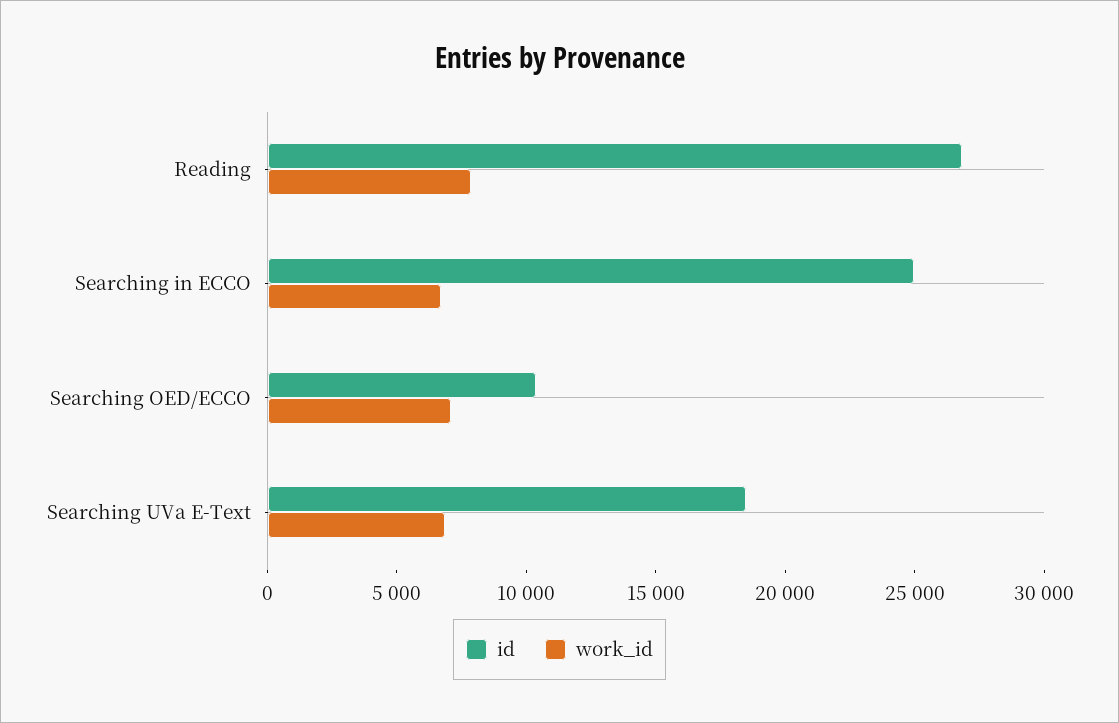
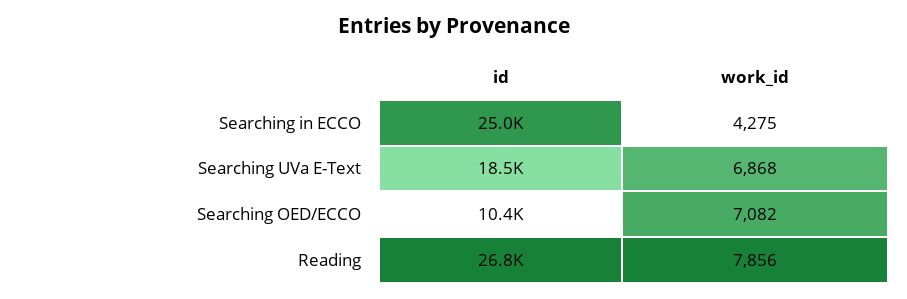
  {
    "id": {
      "Reading": 26800,
      "Searching in ECCO": 25000,
      "Searching OED/ECCO": 10400,
      "Searching UVa E-Text": 18500
    },
    "work_id": {
      "Reading": 7856,
-     "Searching in ECCO": 7000,
+     "Searching in ECCO": 4275,
      "Searching OED/ECCO": 7082,
      "Searching UVa E-Text": 6868
    }
  }

